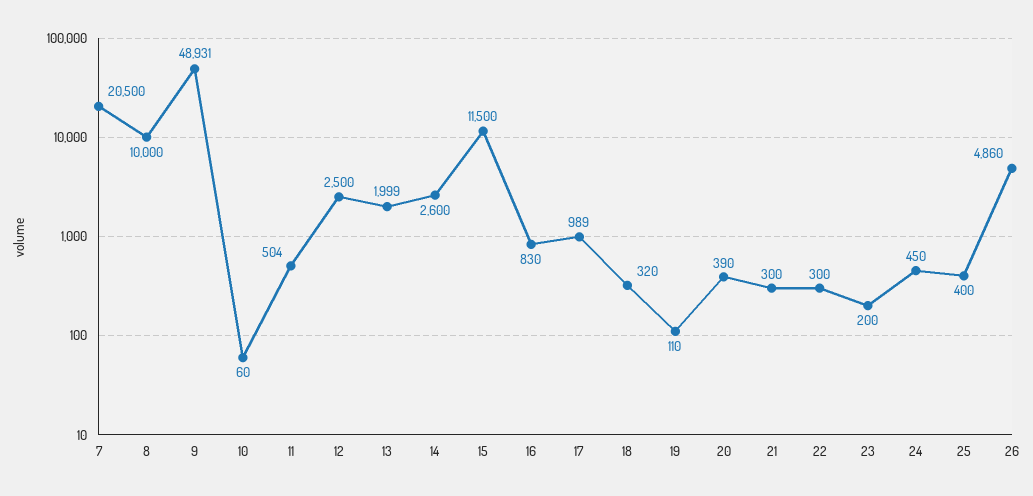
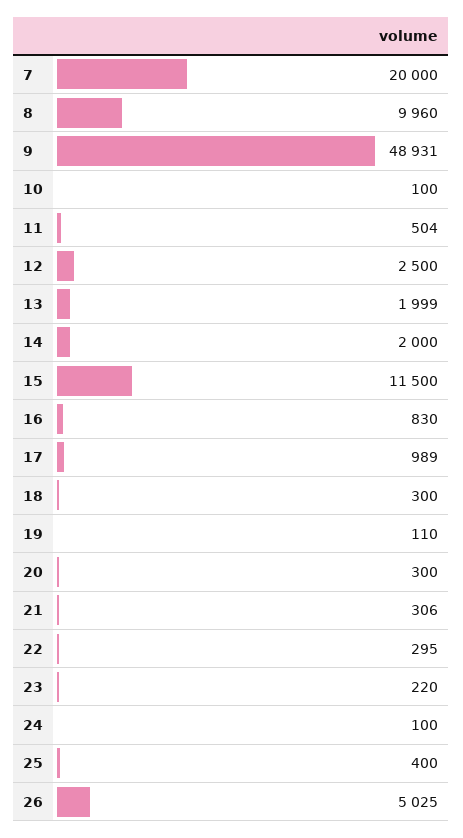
  {
-   "7": 20500,
+   "7": 20000,
-   "8": 10000,
+   "8": 9960,
    "9": 48931,
-   "10": 60,
+   "10": 100,
    "11": 504,
    "12": 2500,
    "13": 1999,
-   "14": 2600,
+   "14": 2000,
    "15": 11500,
    "16": 830,
    "17": 989,
-   "18": 320,
+   "18": 300,
    "19": 110,
-   "20": 390,
+   "20": 300,
-   "21": 300,
+   "21": 306,
-   "22": 300,
+   "22": 295,
-   "23": 200,
+   "23": 220,
-   "24": 450,
+   "24": 100,
    "25": 400,
-   "26": 4860
+   "26": 5025
  }

